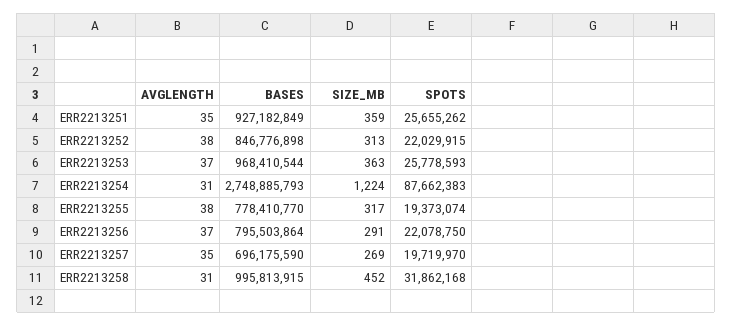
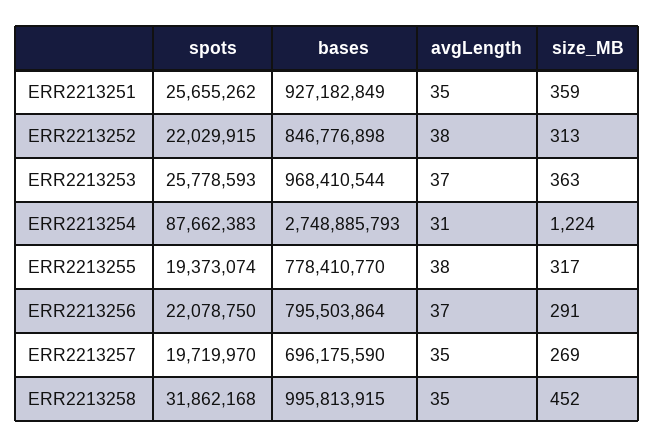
  {
    "AVGLENGTH": {
      "ERR2213251": 35,
      "ERR2213252": 38,
      "ERR2213253": 37,
      "ERR2213254": 31,
      "ERR2213255": 38,
      "ERR2213256": 37,
      "ERR2213257": 35,
-     "ERR2213258": 31
+     "ERR2213258": 35
    },
    "BASES": {
      "ERR2213251": 927182849,
      "ERR2213252": 846776898,
      "ERR2213253": 968410544,
      "ERR2213254": 2748885793,
      "ERR2213255": 778410770,
      "ERR2213256": 795503864,
      "ERR2213257": 696175590,
      "ERR2213258": 995813915
    },
    "SIZE_MB": {
      "ERR2213251": 359,
      "ERR2213252": 313,
      "ERR2213253": 363,
      "ERR2213254": 1224,
      "ERR2213255": 317,
      "ERR2213256": 291,
      "ERR2213257": 269,
      "ERR2213258": 452
    },
    "SPOTS": {
      "ERR2213251": 25655262,
      "ERR2213252": 22029915,
      "ERR2213253": 25778593,
      "ERR2213254": 87662383,
      "ERR2213255": 19373074,
      "ERR2213256": 22078750,
      "ERR2213257": 19719970,
      "ERR2213258": 31862168
    }
  }

